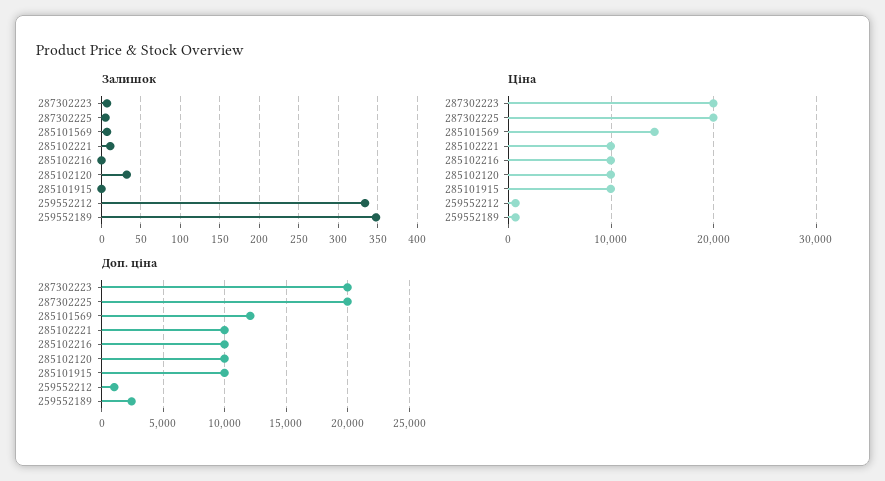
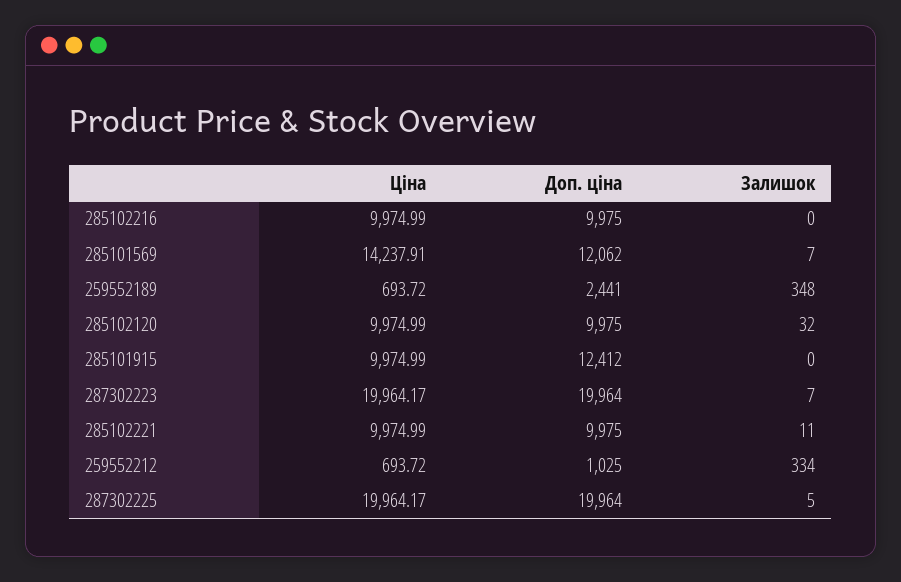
  {
    "Залишок": {
      "287302223": 7,
      "287302225": 5,
      "285101569": 7,
      "285102221": 11,
      "285102216": 0,
      "285102120": 32,
      "285101915": 0,
      "259552212": 334,
      "259552189": 348
    },
    "Ціна": {
      "287302223": 19964.17,
      "287302225": 19964.17,
      "285101569": 14237.91,
      "285102221": 9974.99,
      "285102216": 9974.99,
      "285102120": 9974.99,
      "285101915": 9974.99,
      "259552212": 693.72,
      "259552189": 693.72
    },
    "Доп. ціна": {
      "287302223": 19964,
      "287302225": 19964,
      "285101569": 12062,
      "285102221": 9975,
      "285102216": 9975,
      "285102120": 9975,
-     "285101915": 10000,
+     "285101915": 12412,
      "259552212": 1025,
      "259552189": 2441
    }
  }

